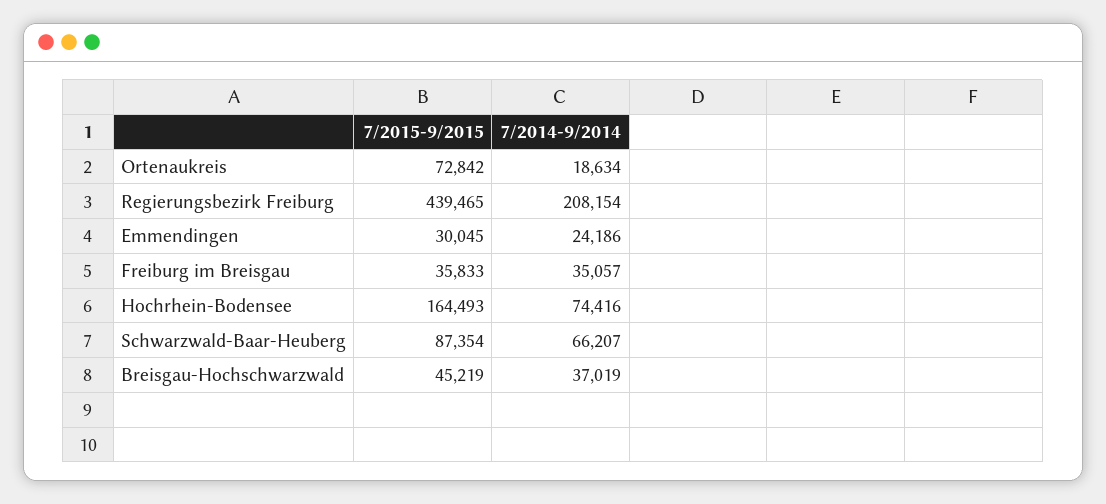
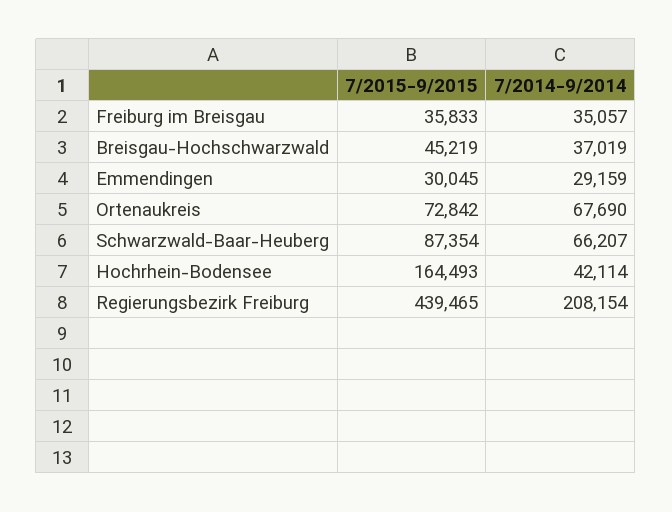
  {
    "7/2015-9/2015": {
      "Ortenaukreis": 72842,
      "Regierungsbezirk Freiburg": 439465,
      "Emmendingen": 30045,
      "Freiburg im Breisgau": 35833,
      "Hochrhein-Bodensee": 164493,
      "Schwarzwald-Baar-Heuberg": 87354,
      "Breisgau-Hochschwarzwald": 45219
    },
    "7/2014-9/2014": {
-     "Ortenaukreis": 18634,
+     "Ortenaukreis": 67690,
      "Regierungsbezirk Freiburg": 208154,
-     "Emmendingen": 24186,
+     "Emmendingen": 29159,
      "Freiburg im Breisgau": 35057,
-     "Hochrhein-Bodensee": 74416,
+     "Hochrhein-Bodensee": 42114,
      "Schwarzwald-Baar-Heuberg": 66207,
      "Breisgau-Hochschwarzwald": 37019
    }
  }

